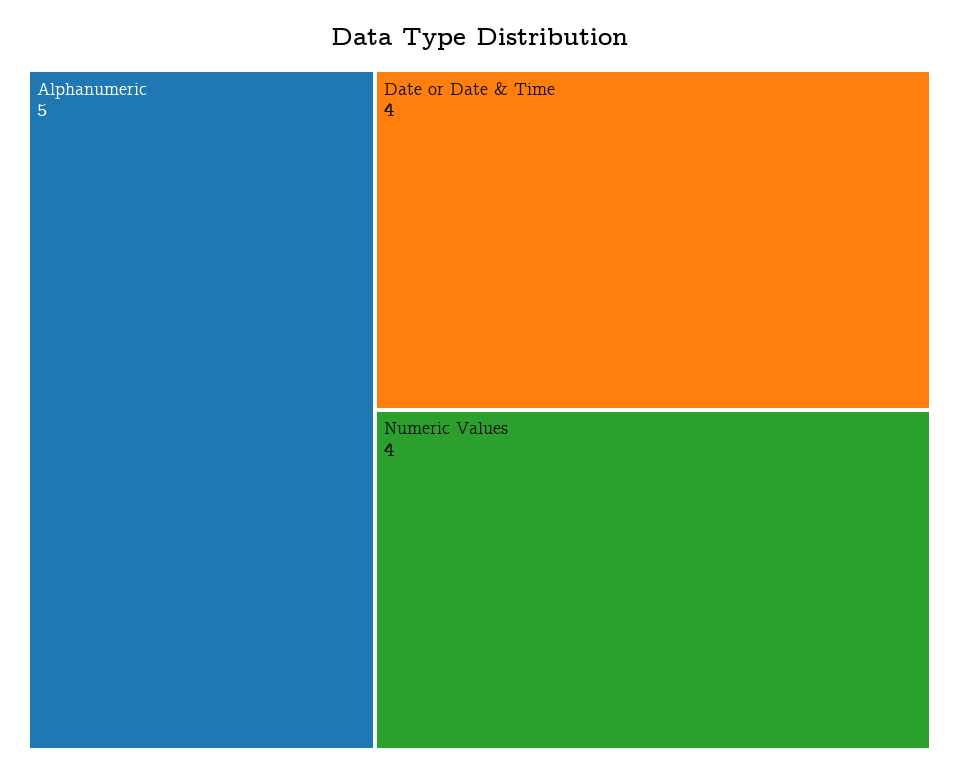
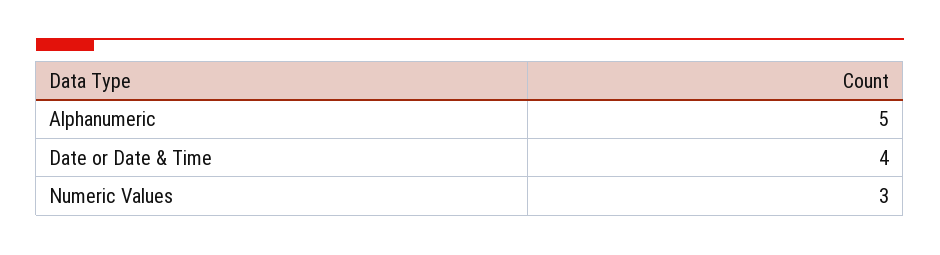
  {
    "Alphanumeric": 5,
    "Date or Date & Time": 4,
-   "Numeric Values": 4
+   "Numeric Values": 3
  }

